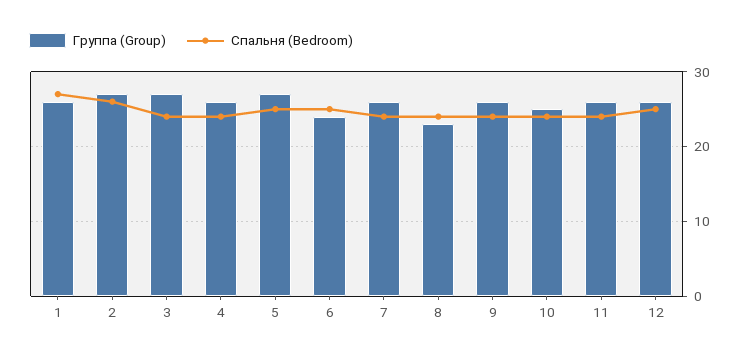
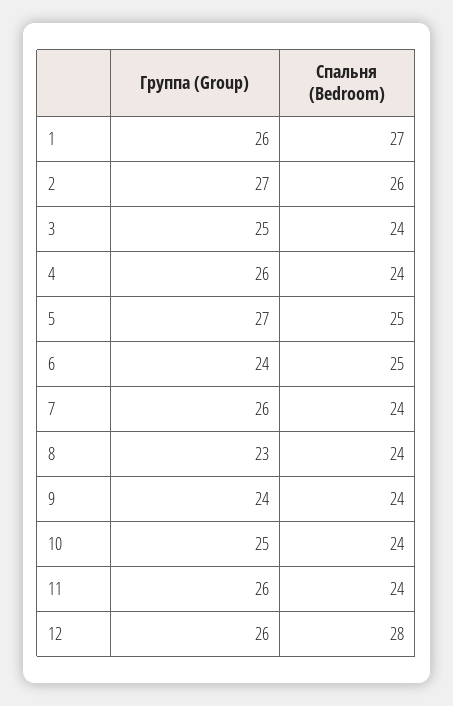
  {
    "Группа (Group)": {
      "1": 26,
      "2": 27,
-     "3": 27,
+     "3": 25,
      "4": 26,
      "5": 27,
      "6": 24,
      "7": 26,
      "8": 23,
-     "9": 26,
+     "9": 24,
      "10": 25,
      "11": 26,
      "12": 26
    },
    "Спальня (Bedroom)": {
      "1": 27,
      "2": 26,
      "3": 24,
      "4": 24,
      "5": 25,
      "6": 25,
      "7": 24,
      "8": 24,
      "9": 24,
      "10": 24,
      "11": 24,
-     "12": 25
+     "12": 28
    }
  }

